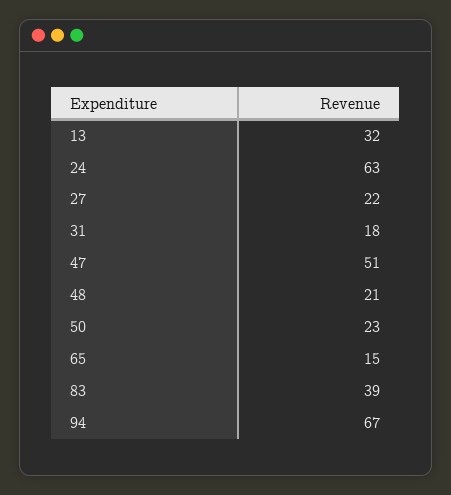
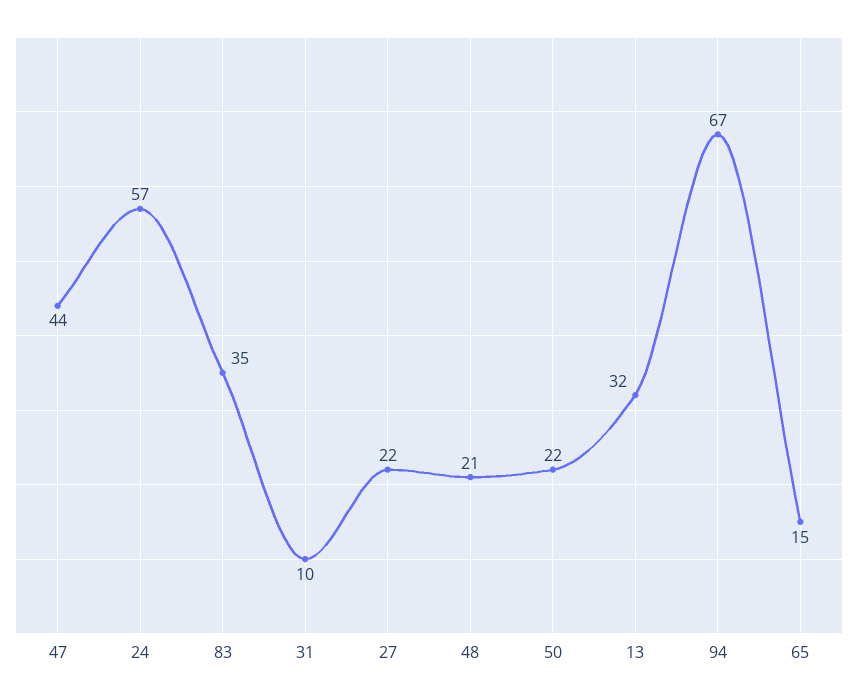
  {
    "13": 32,
-   "24": 63,
+   "24": 57,
    "27": 22,
-   "31": 18,
+   "31": 10,
-   "47": 51,
+   "47": 44,
    "48": 21,
-   "50": 23,
+   "50": 22,
    "65": 15,
-   "83": 39,
+   "83": 35,
    "94": 67
  }

